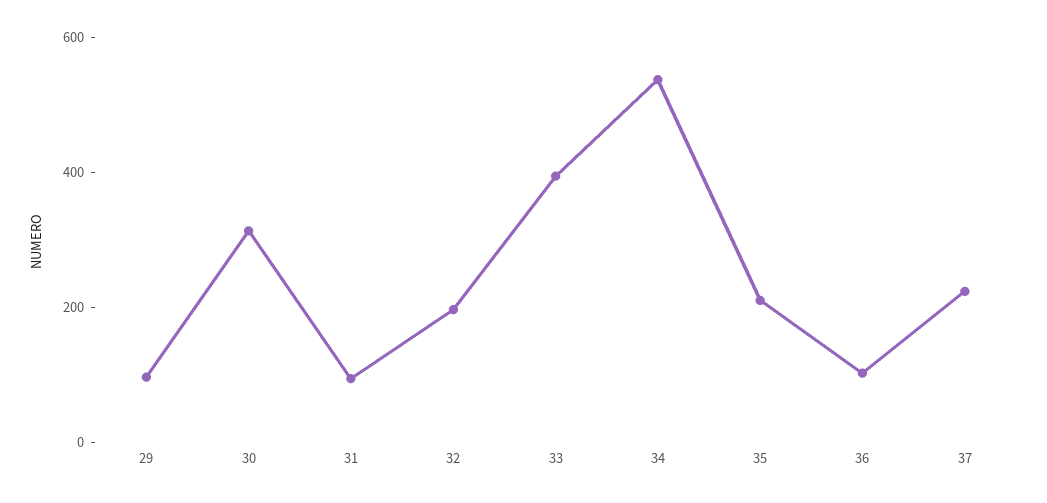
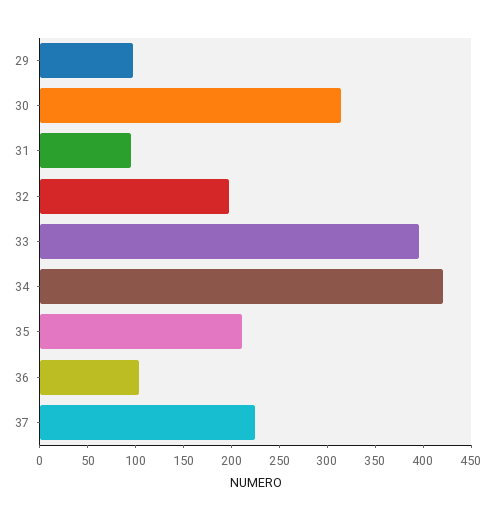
  {
    "29": 100,
    "30": 310,
    "31": 100,
    "32": 200,
    "33": 400,
-   "34": 550,
+   "34": 420,
    "35": 210,
    "36": 100,
    "37": 220
  }

